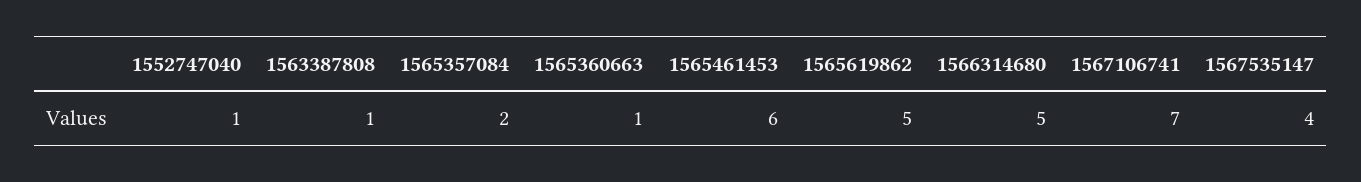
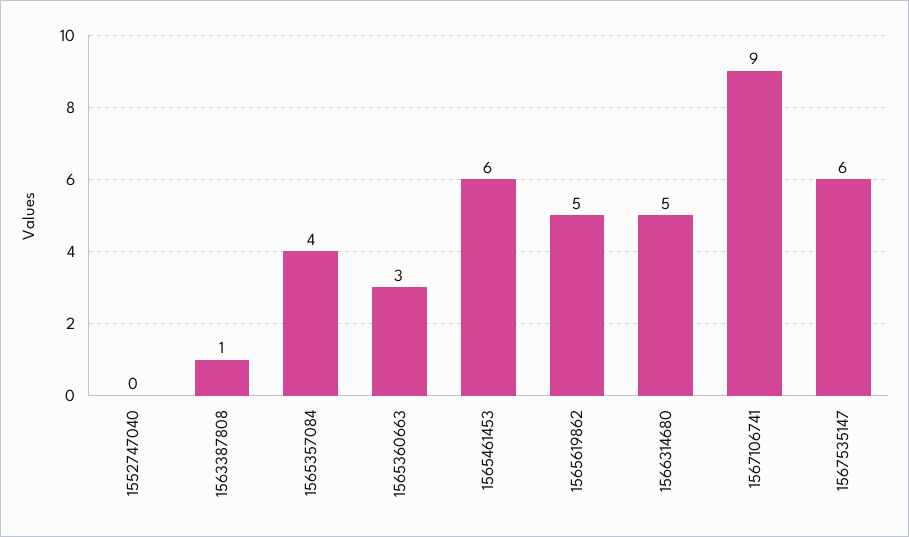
  {
-   "1552747040": 1,
+   "1552747040": 0,
    "1563387808": 1,
-   "1565357084": 2,
+   "1565357084": 4,
-   "1565360663": 1,
+   "1565360663": 3,
    "1565461453": 6,
    "1565619862": 5,
    "1566314680": 5,
-   "1567106741": 7,
+   "1567106741": 9,
-   "1567535147": 4
+   "1567535147": 6
  }

